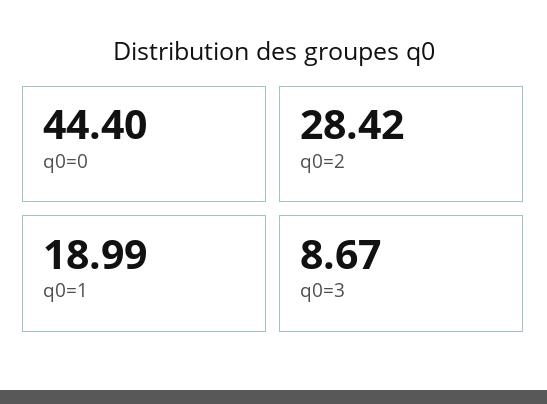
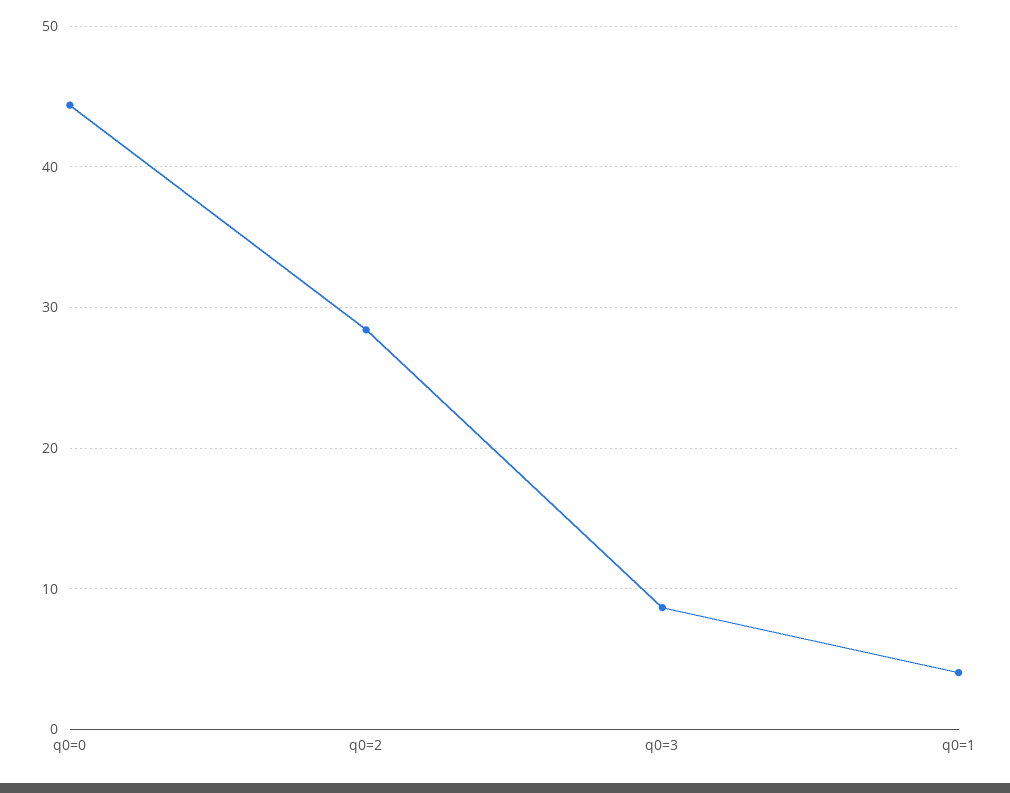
  {
    "q0=0": 44.4,
    "q0=2": 28.42,
-   "q0=1": 18.99,
+   "q0=1": 4,
    "q0=3": 8.67
  }

